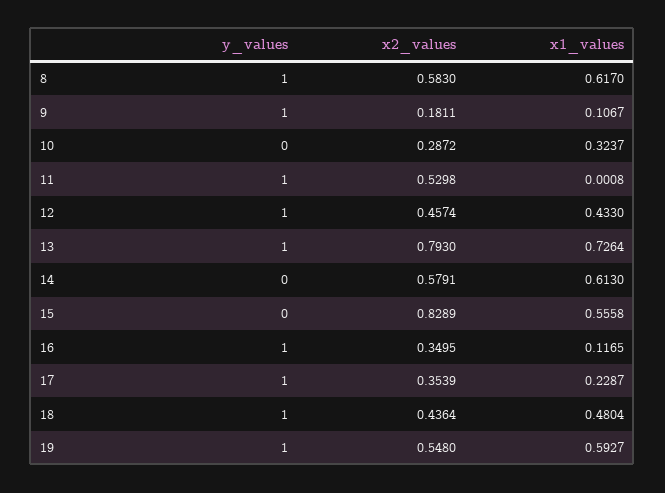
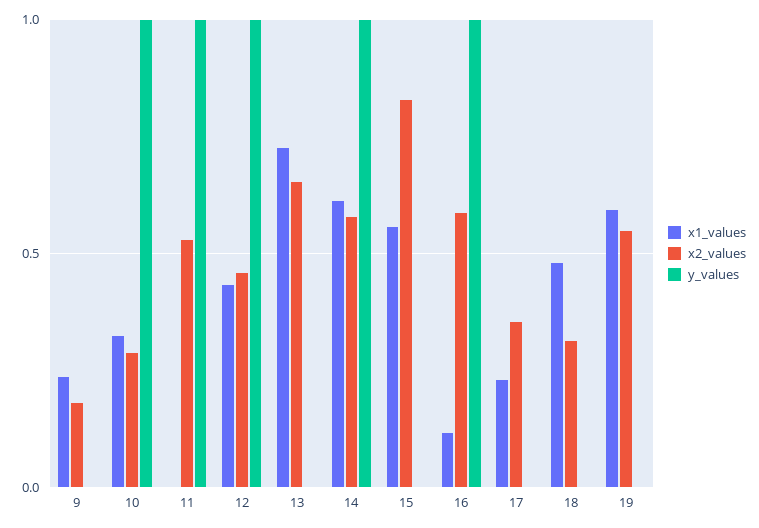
  {
    "y_values": {
-     "8": 1,
-     "9": 1,
+     "9": 0,
-     "10": 0,
+     "10": 1,
      "11": 1,
      "12": 1,
-     "13": 1,
+     "13": 0,
-     "14": 0,
+     "14": 1,
      "15": 0,
      "16": 1,
-     "17": 1,
+     "17": 0,
-     "18": 1,
+     "18": 0,
-     "19": 1
+     "19": 0
    },
    "x2_values": {
-     "8": 0.583,
      "9": 0.1811,
      "10": 0.2872,
      "11": 0.5298,
      "12": 0.4574,
-     "13": 0.793,
+     "13": 0.65,
      "14": 0.5791,
      "15": 0.8289,
-     "16": 0.3495,
+     "16": 0.6,
      "17": 0.3539,
-     "18": 0.4364,
+     "18": 0.3,
      "19": 0.548
    },
    "x1_values": {
-     "8": 0.617,
-     "9": 0.1067,
+     "9": 0.25,
      "10": 0.3237,
      "11": 0.0008,
      "12": 0.433,
      "13": 0.7264,
      "14": 0.613,
      "15": 0.5558,
      "16": 0.1165,
      "17": 0.2287,
      "18": 0.4804,
      "19": 0.5927
    }
  }

